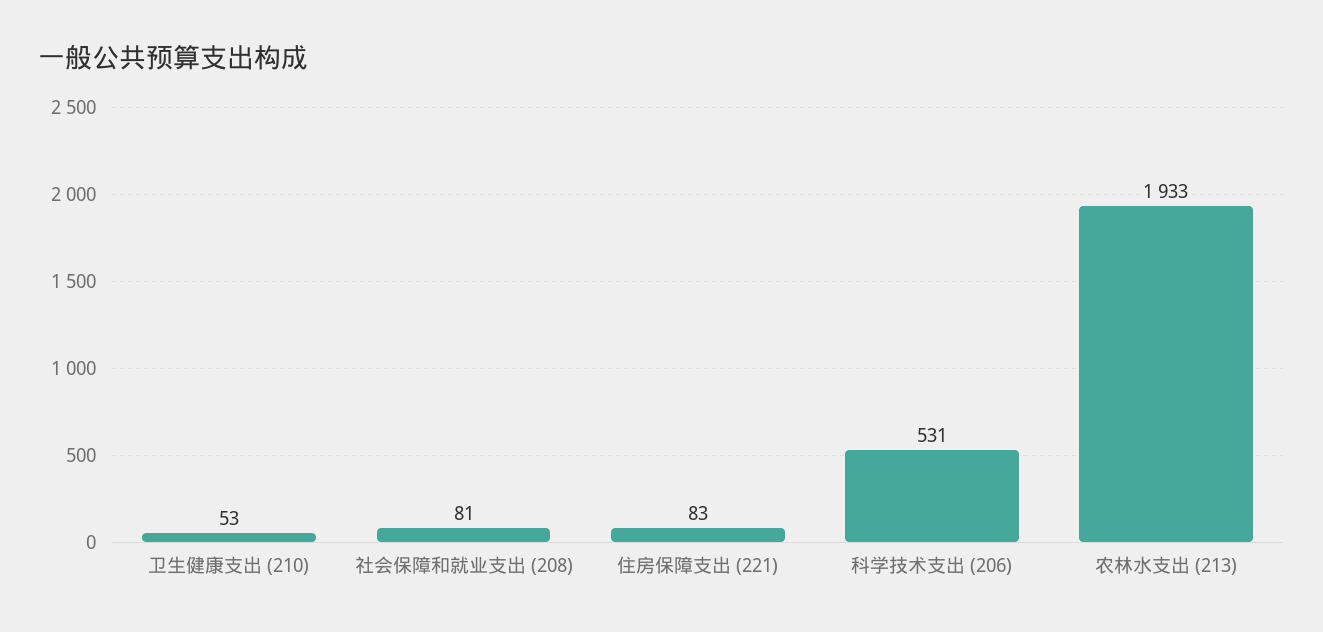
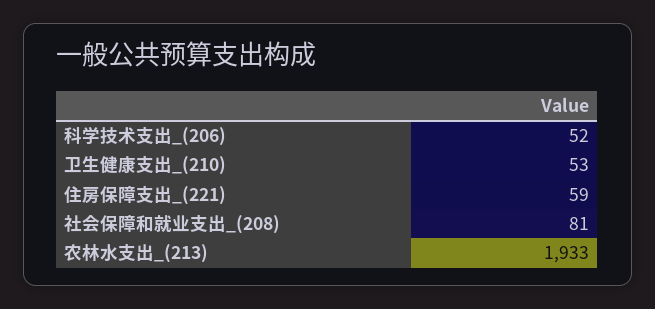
  {
    "卫生健康支出 (210)": 53,
    "社会保障和就业支出 (208)": 81,
-   "住房保障支出 (221)": 83,
+   "住房保障支出 (221)": 59,
-   "科学技术支出 (206)": 531,
+   "科学技术支出 (206)": 52,
    "农林水支出 (213)": 1933
  }

